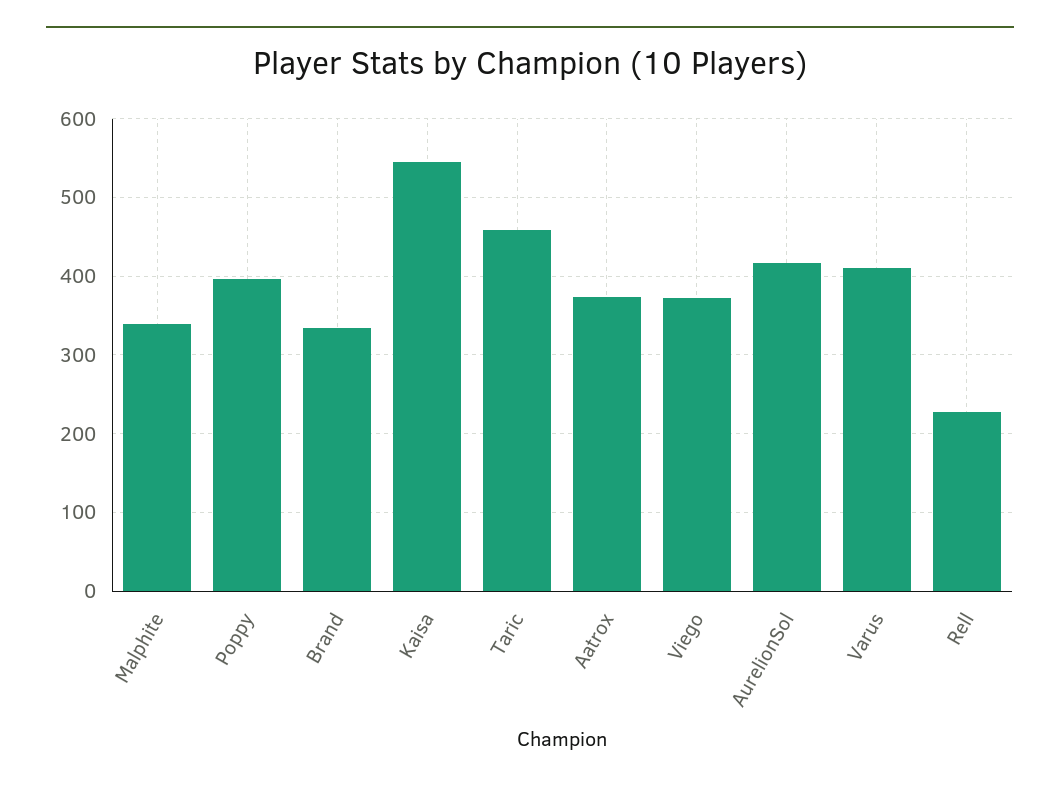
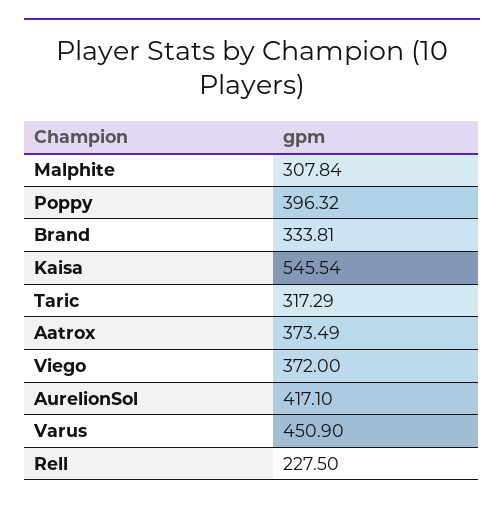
  {
-   "Malphite": 340,
+   "Malphite": 307.84,
    "Poppy": 396.32,
    "Brand": 333.81,
    "Kaisa": 545.54,
-   "Taric": 460,
+   "Taric": 317.29,
    "Aatrox": 373.49,
    "Viego": 372,
    "AurelionSol": 417.1,
-   "Varus": 410,
+   "Varus": 450.9,
    "Rell": 227.5
  }

